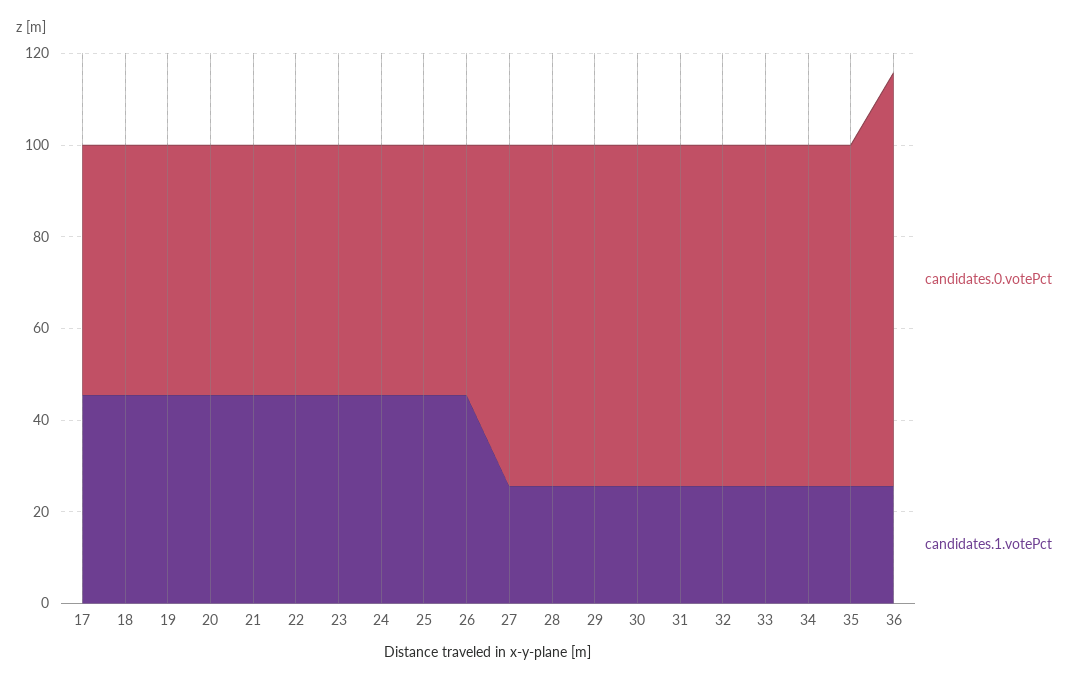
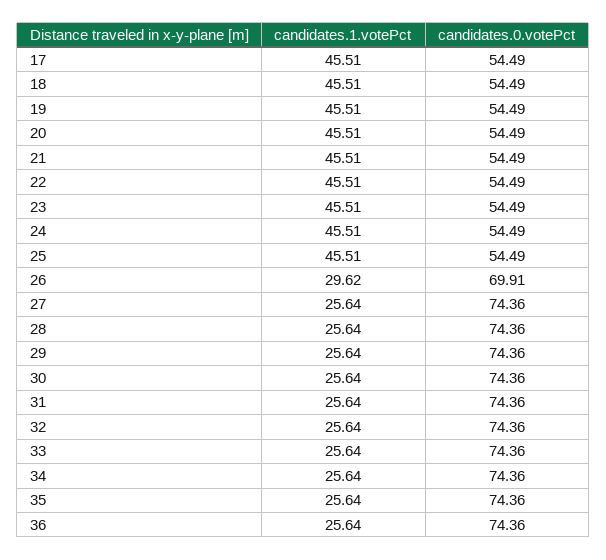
  {
    "candidates.0.votePct": {
      "17": 54.49,
      "18": 54.49,
      "19": 54.49,
      "20": 54.49,
      "21": 54.49,
      "22": 54.49,
      "23": 54.49,
      "24": 54.49,
      "25": 54.49,
-     "26": 55,
+     "26": 69.91,
      "27": 74.36,
      "28": 74.36,
      "29": 74.36,
      "30": 74.36,
      "31": 74.36,
      "32": 74.36,
      "33": 74.36,
      "34": 74.36,
      "35": 74.36,
-     "36": 90
+     "36": 74.36
    },
    "candidates.1.votePct": {
      "17": 45.51,
      "18": 45.51,
      "19": 45.51,
      "20": 45.51,
      "21": 45.51,
      "22": 45.51,
      "23": 45.51,
      "24": 45.51,
      "25": 45.51,
-     "26": 45,
+     "26": 29.62,
      "27": 25.64,
      "28": 25.64,
      "29": 25.64,
      "30": 25.64,
      "31": 25.64,
      "32": 25.64,
      "33": 25.64,
      "34": 25.64,
      "35": 25.64,
      "36": 25.64
    }
  }

